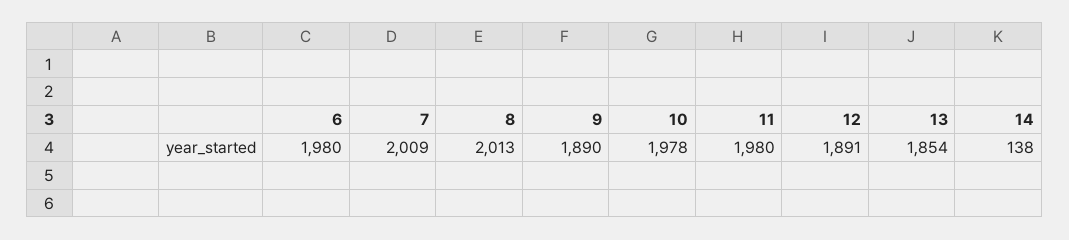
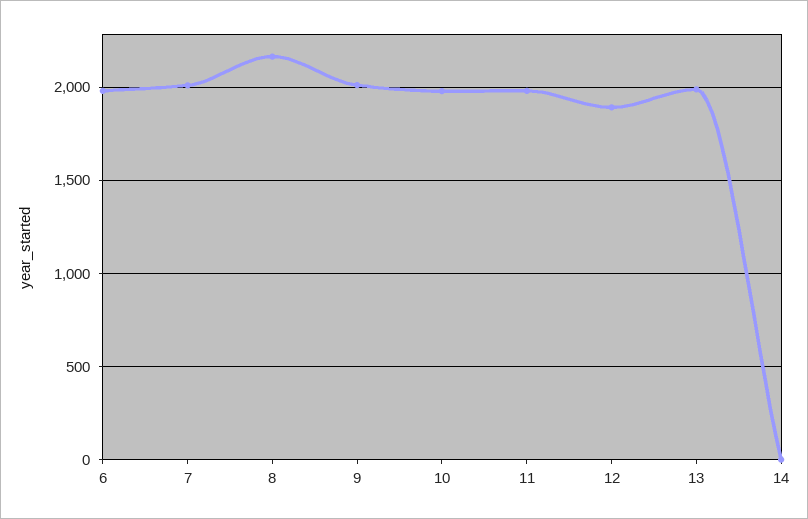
  {
    "6": 1980,
    "7": 2009,
-   "8": 2013,
+   "8": 2150,
-   "9": 1890,
+   "9": 2000,
    "10": 1978,
    "11": 1980,
    "12": 1891,
-   "13": 1854,
+   "13": 2000,
-   "14": 138
+   "14": 0
  }

